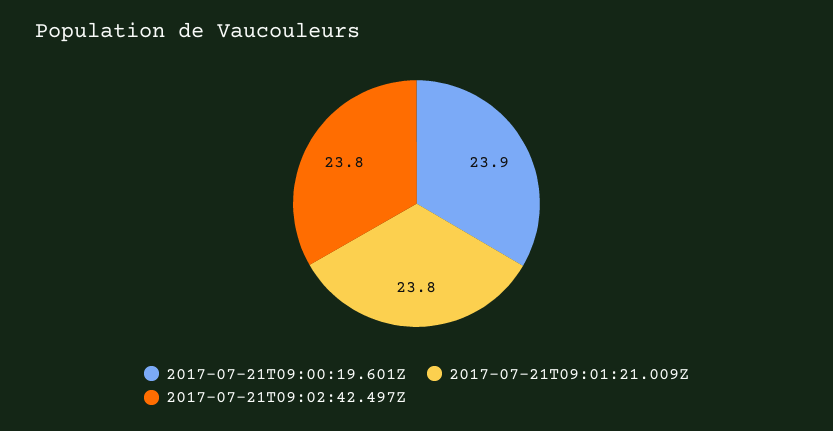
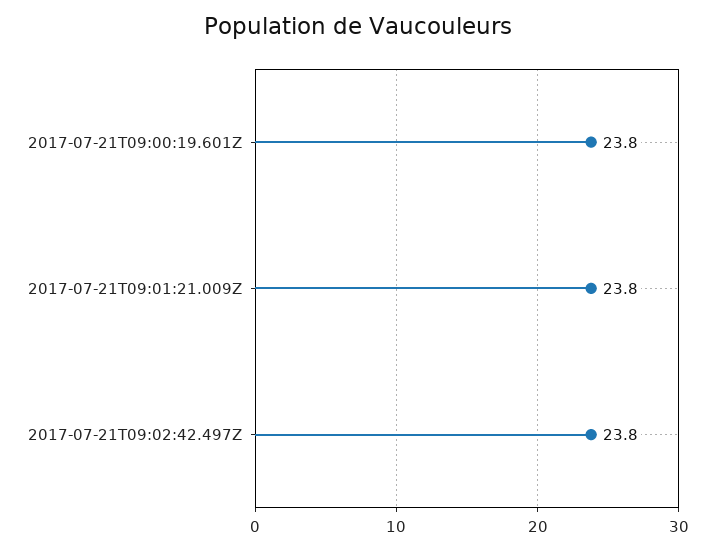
  {
-   "2017-07-21T09:00:19.601Z": 23.9,
+   "2017-07-21T09:00:19.601Z": 23.8,
    "2017-07-21T09:01:21.009Z": 23.8,
    "2017-07-21T09:02:42.497Z": 23.8
  }

